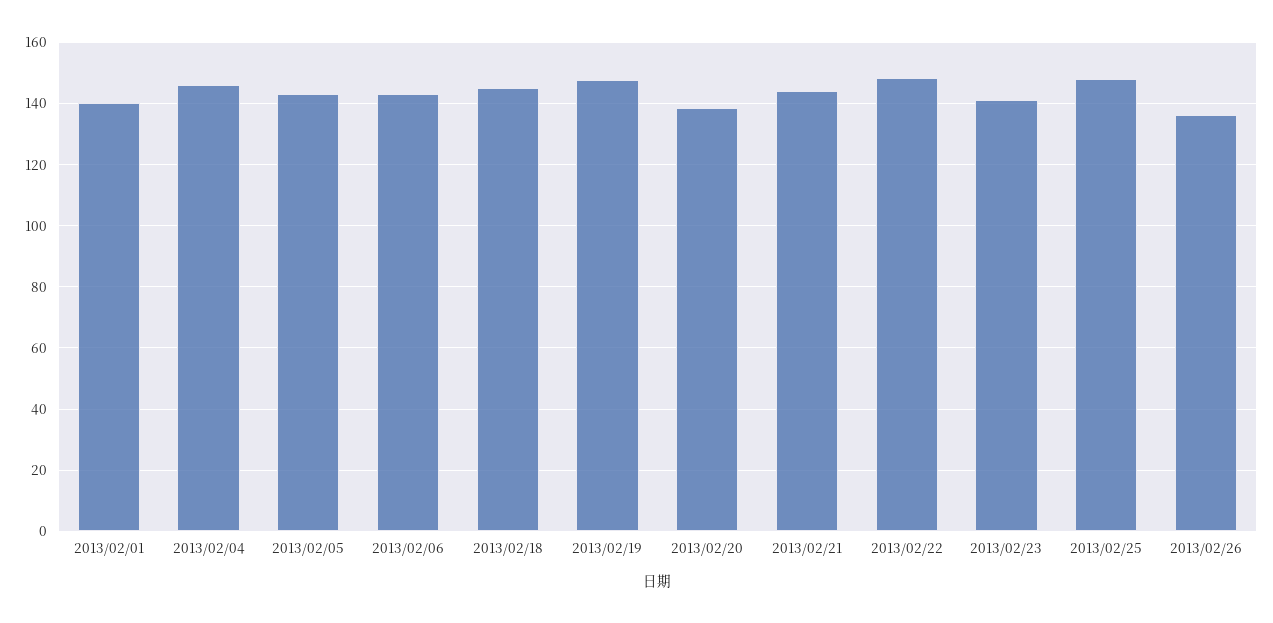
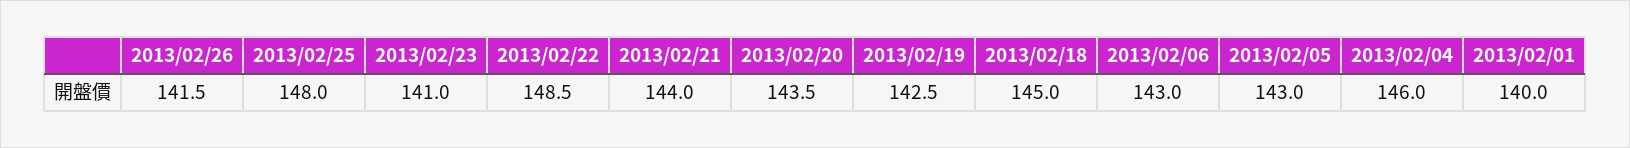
  {
    "2013/02/01": 140,
    "2013/02/04": 146,
    "2013/02/05": 143,
    "2013/02/06": 143,
    "2013/02/18": 145,
-   "2013/02/19": 148,
+   "2013/02/19": 142.5,
-   "2013/02/20": 138,
+   "2013/02/20": 143.5,
    "2013/02/21": 144,
    "2013/02/22": 148.5,
    "2013/02/23": 141,
    "2013/02/25": 148,
-   "2013/02/26": 136
+   "2013/02/26": 141.5
  }

